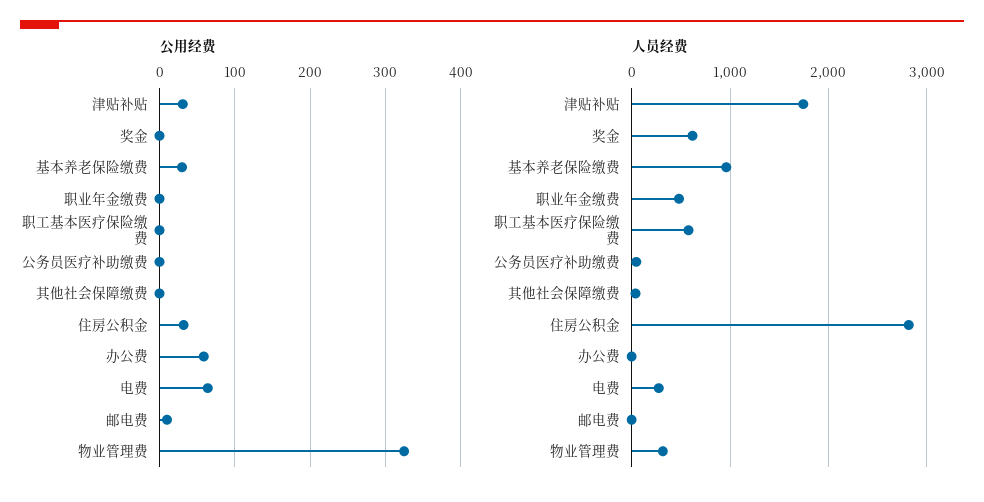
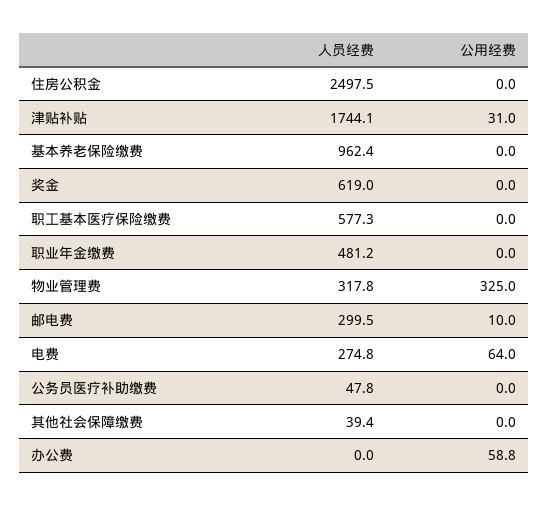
  {
    "公用经费": {
      "津贴补贴": 31,
      "奖金": 0,
-     "基本养老保险缴费": 30,
+     "基本养老保险缴费": 0,
      "职业年金缴费": 0,
      "职工基本医疗保险缴费": 0,
      "公务员医疗补助缴费": 0,
      "其他社会保障缴费": 0,
-     "住房公积金": 30,
+     "住房公积金": 0,
      "办公费": 58.8,
      "电费": 64,
      "邮电费": 10,
      "物业管理费": 325
    },
    "人员经费": {
      "津贴补贴": 1744.1,
      "奖金": 619,
      "基本养老保险缴费": 962.4,
      "职业年金缴费": 481.2,
      "职工基本医疗保险缴费": 577.3,
      "公务员医疗补助缴费": 47.8,
      "其他社会保障缴费": 39.4,
-     "住房公积金": 2800,
+     "住房公积金": 2497.5,
      "办公费": 0,
      "电费": 274.8,
-     "邮电费": 0,
+     "邮电费": 299.5,
      "物业管理费": 317.8
    }
  }

